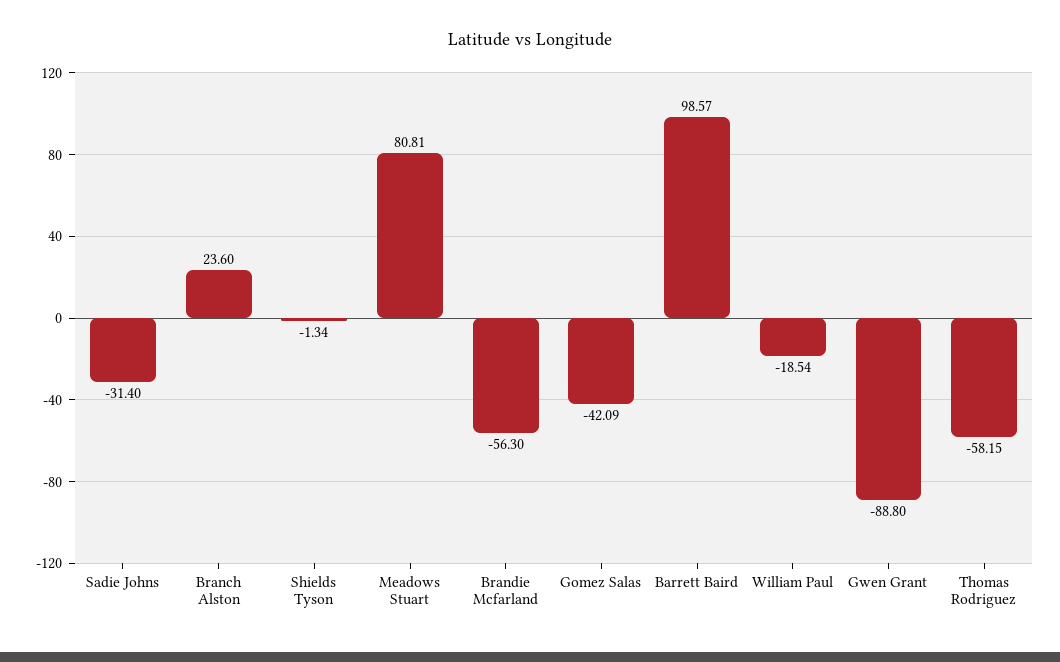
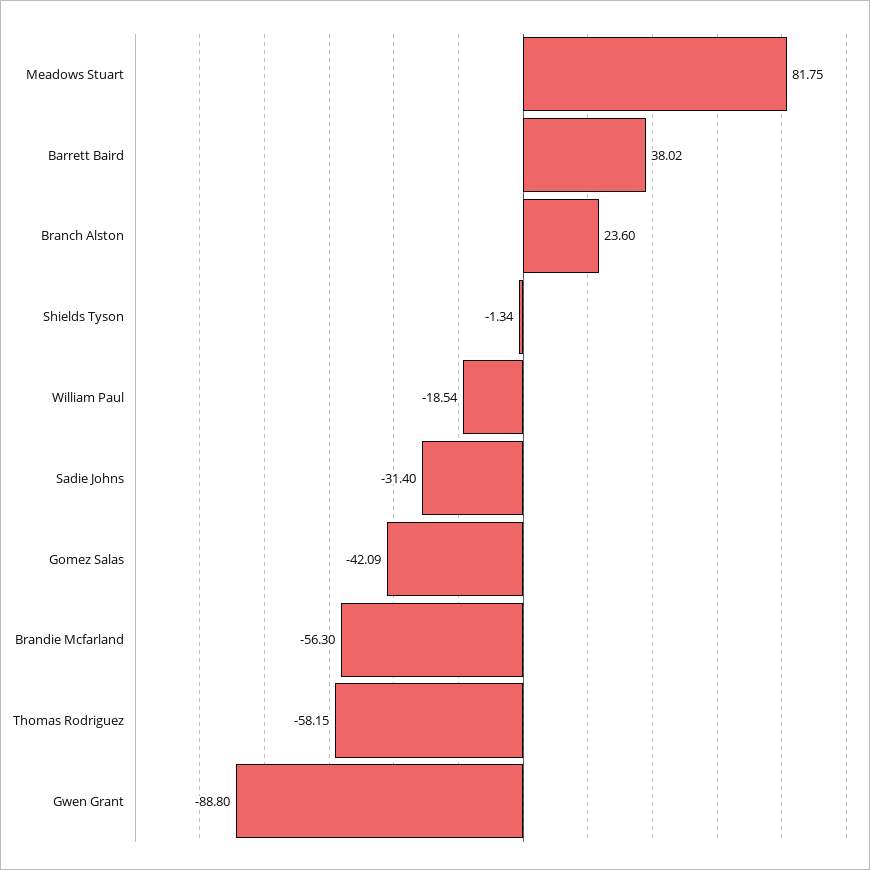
  {
    "Sadie Johns": -31.4,
    "Branch Alston": 23.6,
    "Shields Tyson": -1.34,
-   "Meadows Stuart": 80.81,
+   "Meadows Stuart": 81.75,
    "Brandie Mcfarland": -56.3,
    "Gomez Salas": -42.09,
-   "Barrett Baird": 98.57,
+   "Barrett Baird": 38.02,
    "William Paul": -18.54,
    "Gwen Grant": -88.8,
    "Thomas Rodriguez": -58.15
  }

